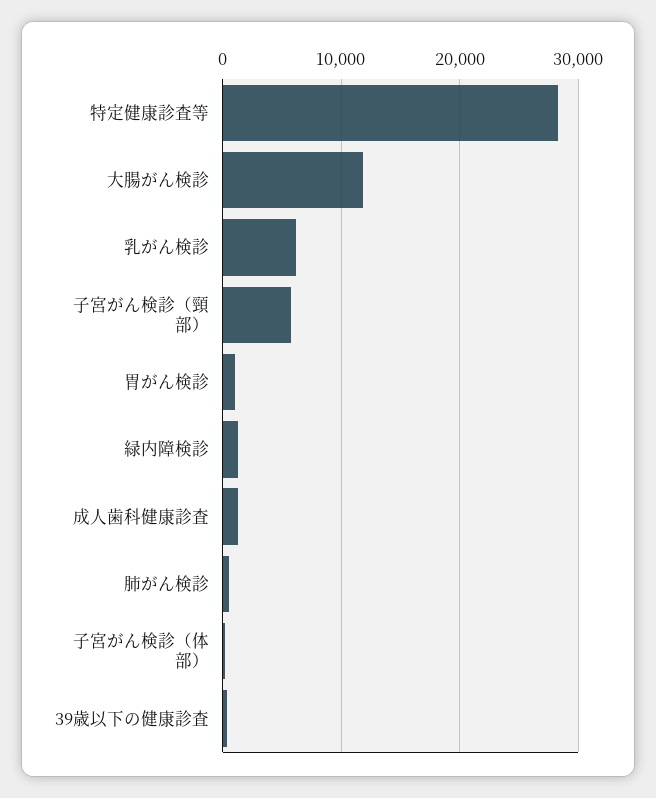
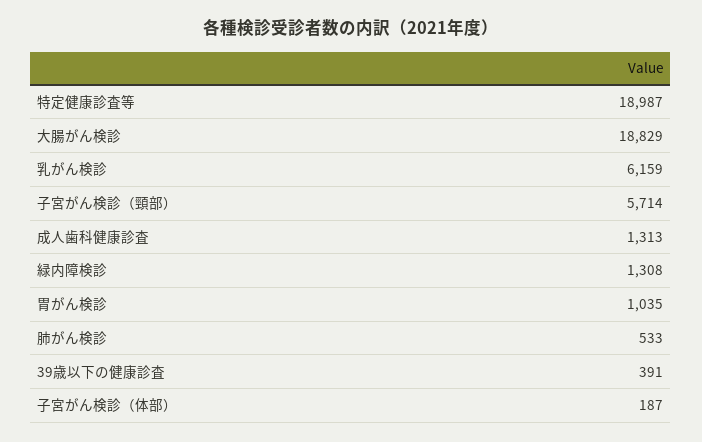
  {
-   "特定健康診査等": 28000,
+   "特定健康診査等": 18987,
-   "大腸がん検診": 12000,
+   "大腸がん検診": 18829,
    "乳がん検診": 6159,
    "子宮がん検診（頸部）": 5714,
    "胃がん検診": 1035,
    "緑内障検診": 1308,
    "成人歯科健康診査": 1313,
    "肺がん検診": 533,
    "子宮がん検診（体部）": 187,
    "39歳以下の健康診査": 391
  }

